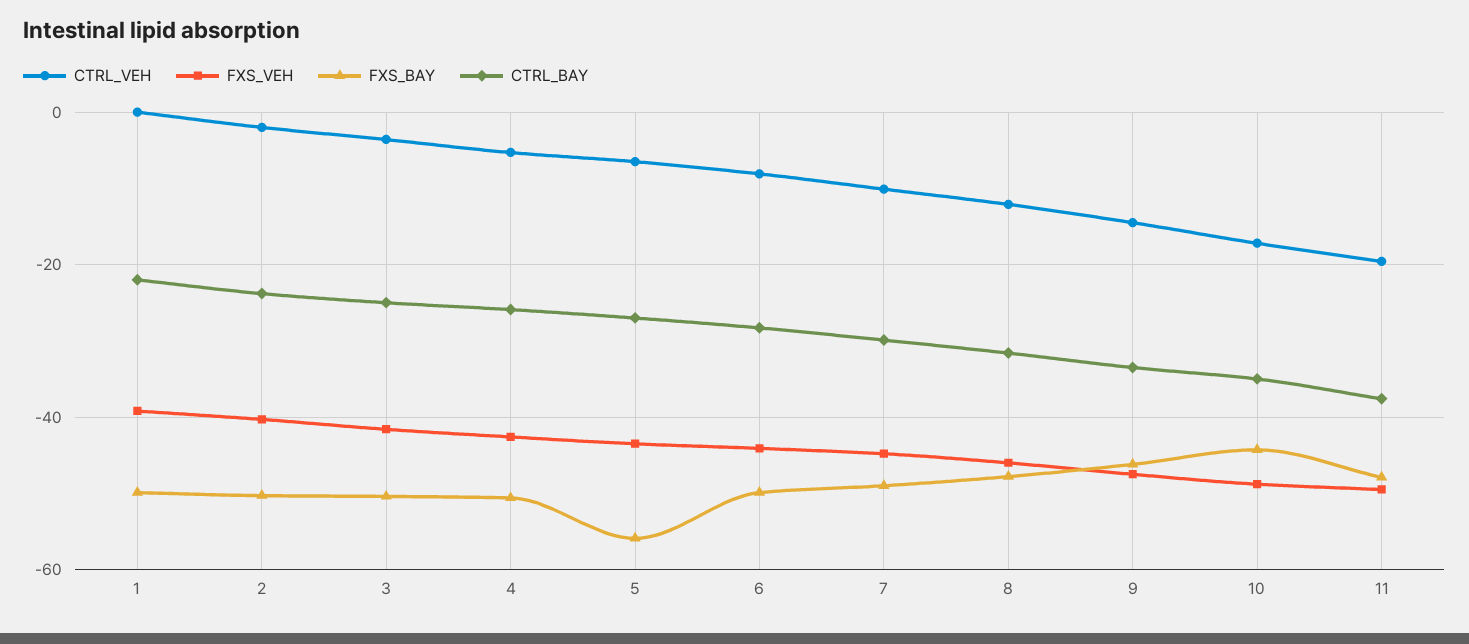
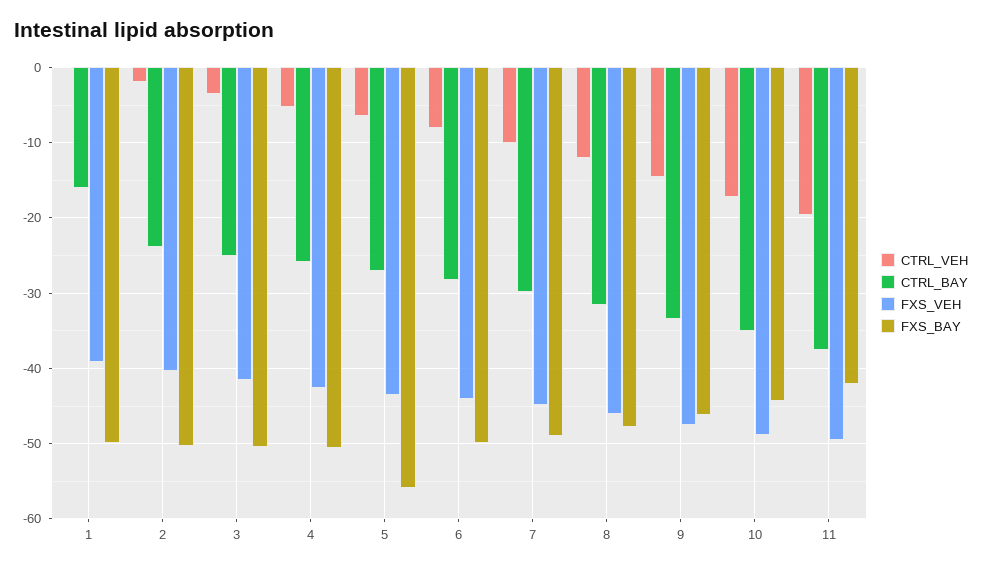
  {
    "CTRL_VEH": {
      "1": 0,
      "2": -2,
      "3": -4,
      "4": -5,
      "5": -7,
      "6": -8,
      "7": -10,
      "8": -12,
      "9": -15,
      "10": -17,
      "11": -20
    },
    "FXS_VEH": {
      "1": -39,
      "2": -40,
      "3": -42,
      "4": -43,
      "5": -44,
      "6": -44,
      "7": -45,
      "8": -46,
      "9": -48,
      "10": -49,
      "11": -50
    },
    "FXS_BAY": {
      "1": -50,
      "2": -50,
      "3": -50,
      "4": -51,
      "5": -56,
      "6": -50,
      "7": -49,
      "8": -48,
      "9": -46,
      "10": -44,
-     "11": -48
+     "11": -42
    },
    "CTRL_BAY": {
-     "1": -22,
+     "1": -16,
      "2": -24,
      "3": -25,
      "4": -26,
      "5": -27,
      "6": -28,
      "7": -30,
      "8": -32,
      "9": -34,
      "10": -35,
      "11": -38
    }
  }

